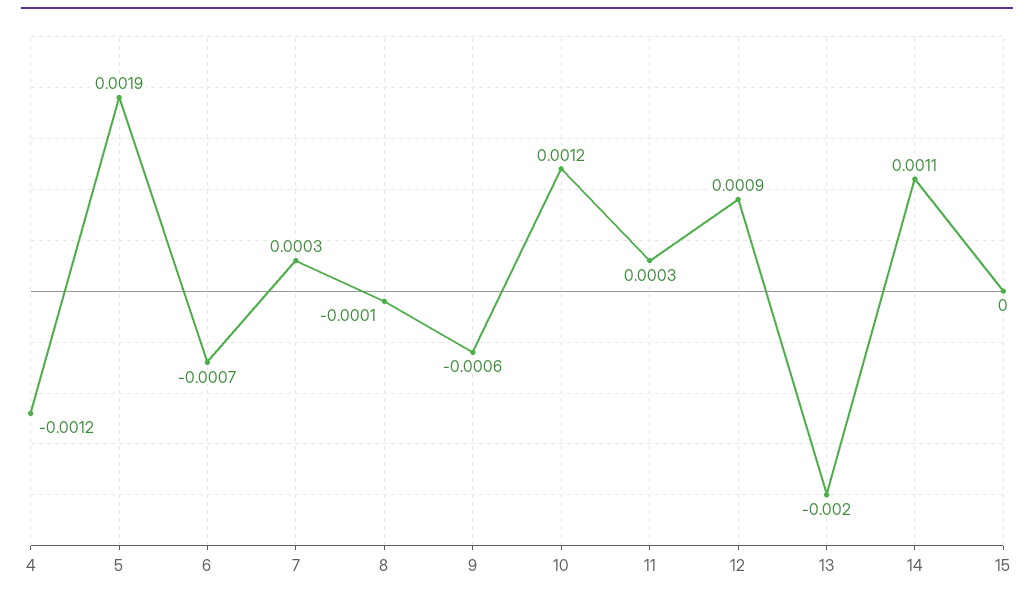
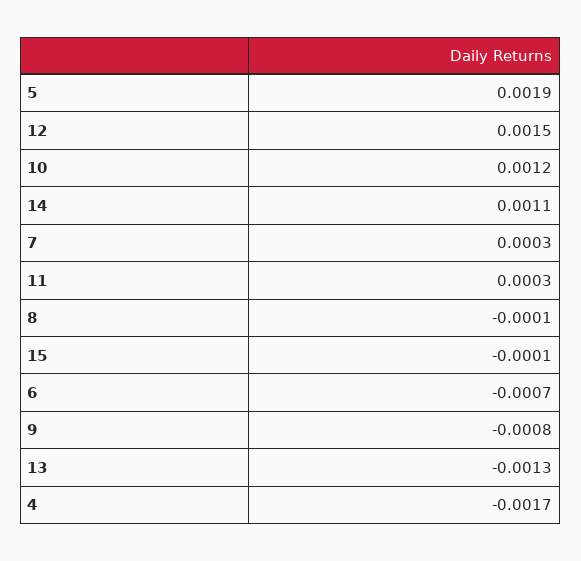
  {
-   "4": -0.0012,
+   "4": -0.0017,
    "5": 0.0019,
    "6": -0.0007,
    "7": 0.0003,
    "8": -0.0001,
-   "9": -0.0006,
+   "9": -0.0008,
    "10": 0.0012,
    "11": 0.0003,
-   "12": 0.0009,
+   "12": 0.0015,
-   "13": -0.002,
+   "13": -0.0013,
    "14": 0.0011,
-   "15": 0
+   "15": -0.0001
  }

